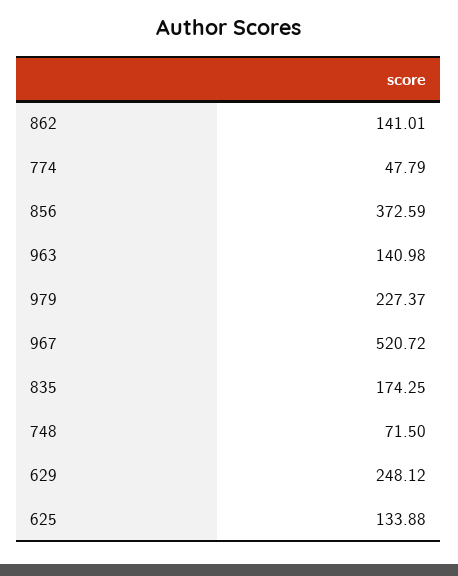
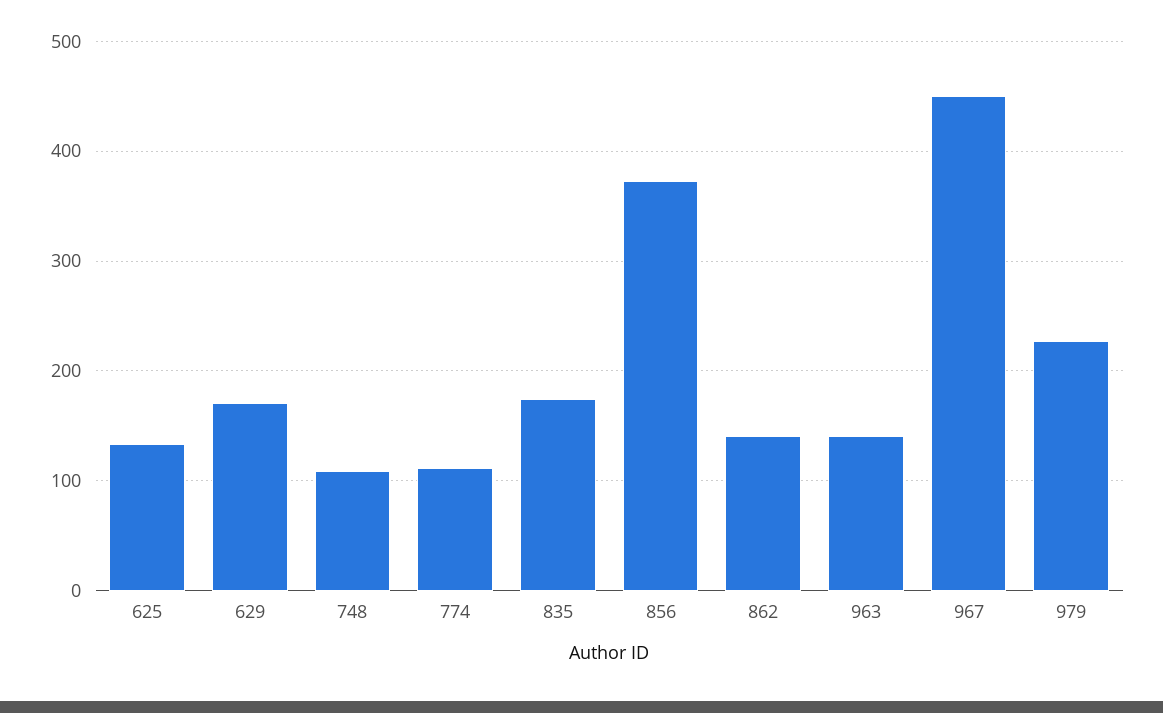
  {
    "862": 141.01,
-   "774": 47.79,
+   "774": 110,
    "856": 372.59,
    "963": 140.98,
    "979": 227.37,
-   "967": 520.72,
+   "967": 450,
    "835": 174.25,
-   "748": 71.5,
+   "748": 110,
-   "629": 248.12,
+   "629": 170,
    "625": 133.88
  }

